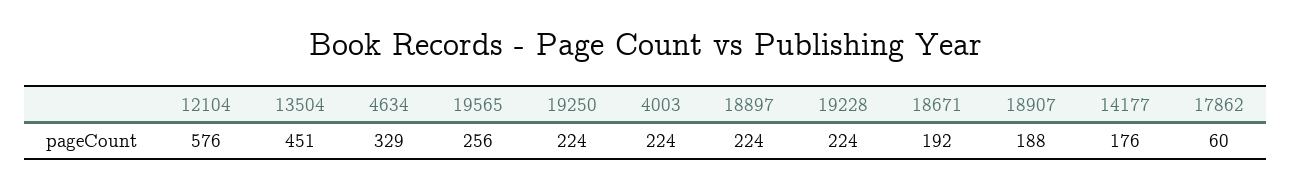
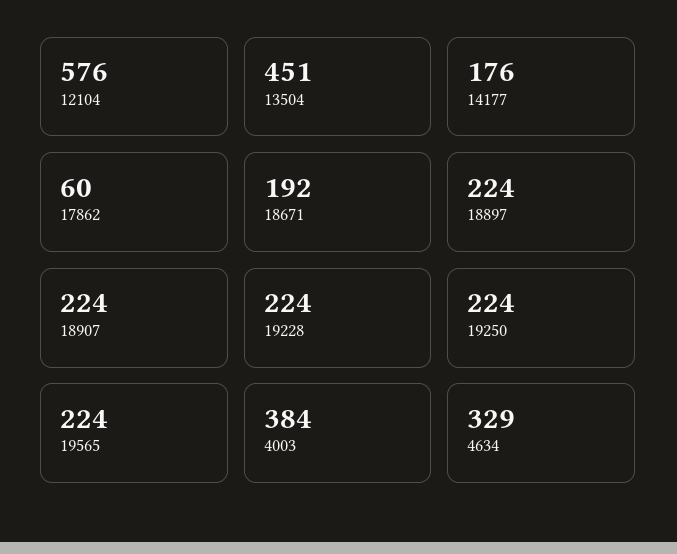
  {
    "12104": 576,
    "13504": 451,
    "4634": 329,
-   "19565": 256,
+   "19565": 224,
    "19250": 224,
-   "4003": 224,
+   "4003": 384,
    "18897": 224,
    "19228": 224,
    "18671": 192,
-   "18907": 188,
+   "18907": 224,
    "14177": 176,
    "17862": 60
  }

